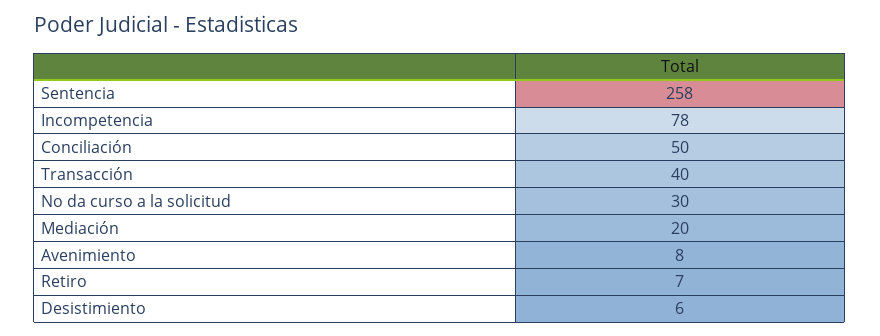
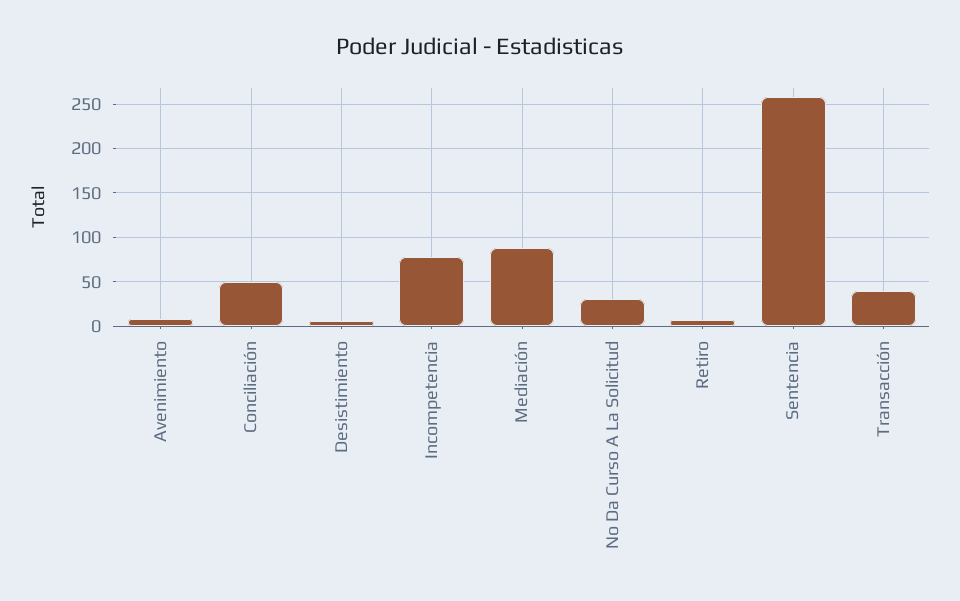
  {
    "Sentencia": 258,
    "Incompetencia": 78,
    "Conciliación": 50,
    "Transacción": 40,
    "No da curso a la solicitud": 30,
-   "Mediación": 20,
+   "Mediación": 90,
    "Avenimiento": 8,
    "Retiro": 7,
    "Desistimiento": 6
  }

